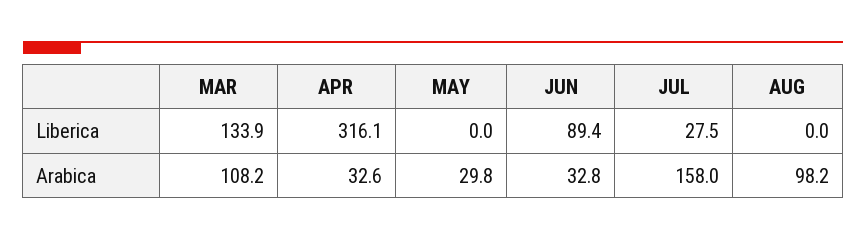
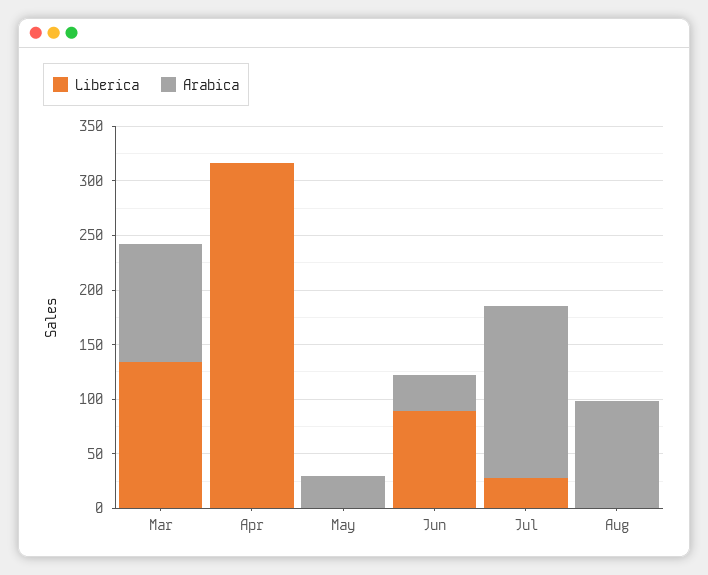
  {
    "Liberica": {
      "MAR": 133.9,
      "APR": 316.1,
      "MAY": 0,
      "JUN": 89.4,
      "JUL": 27.5,
      "AUG": 0
    },
    "Arabica": {
      "MAR": 108.2,
-     "APR": 32.6,
+     "APR": 0,
      "MAY": 29.8,
      "JUN": 32.8,
      "JUL": 158,
      "AUG": 98.2
    }
  }

